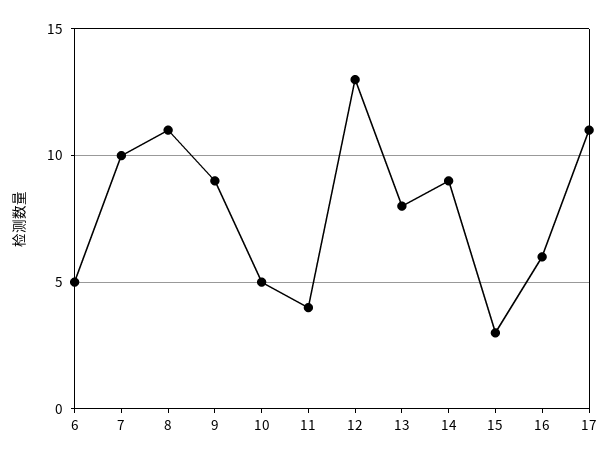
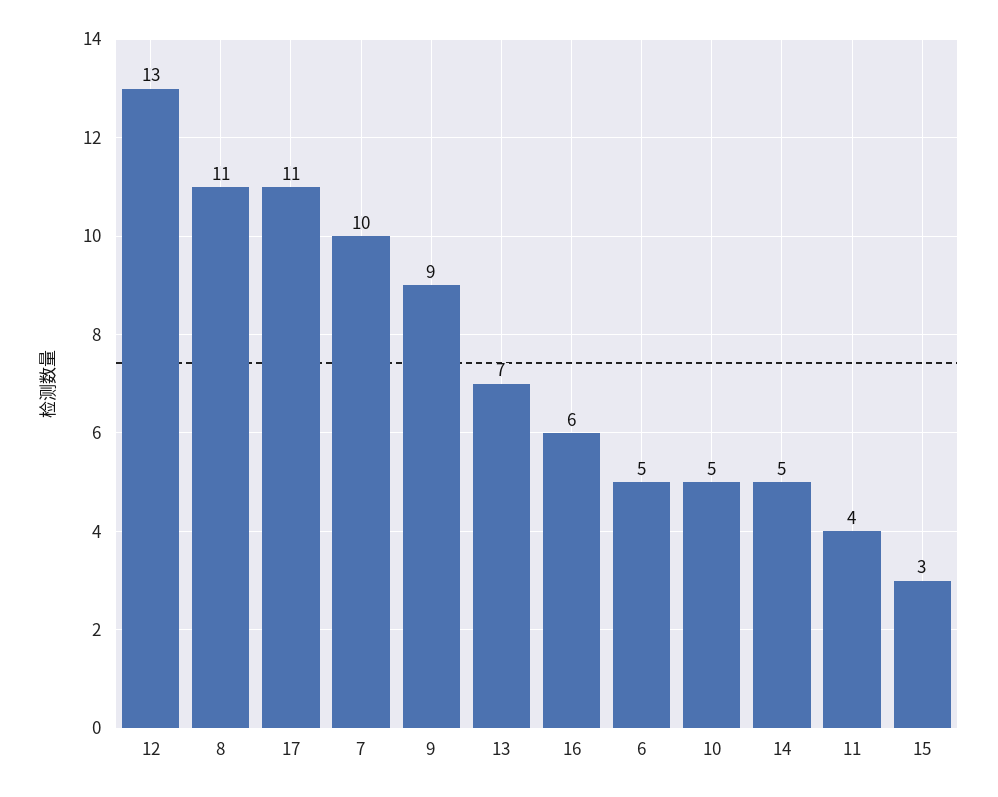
  {
    "6": 5,
    "7": 10,
    "8": 11,
    "9": 9,
    "10": 5,
    "11": 4,
    "12": 13,
-   "13": 8,
+   "13": 7,
-   "14": 9,
+   "14": 5,
    "15": 3,
    "16": 6,
    "17": 11
  }

